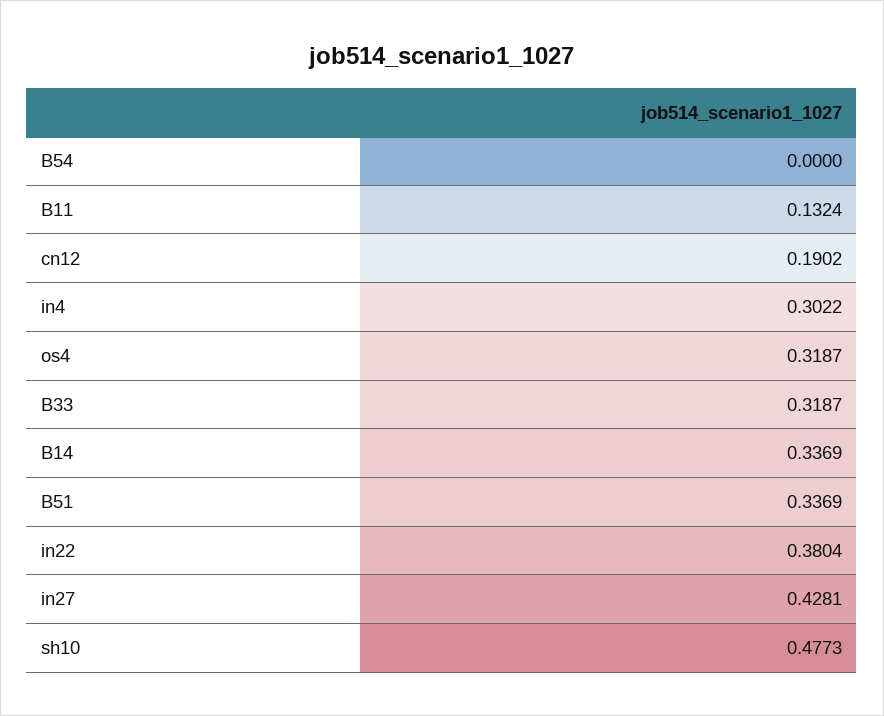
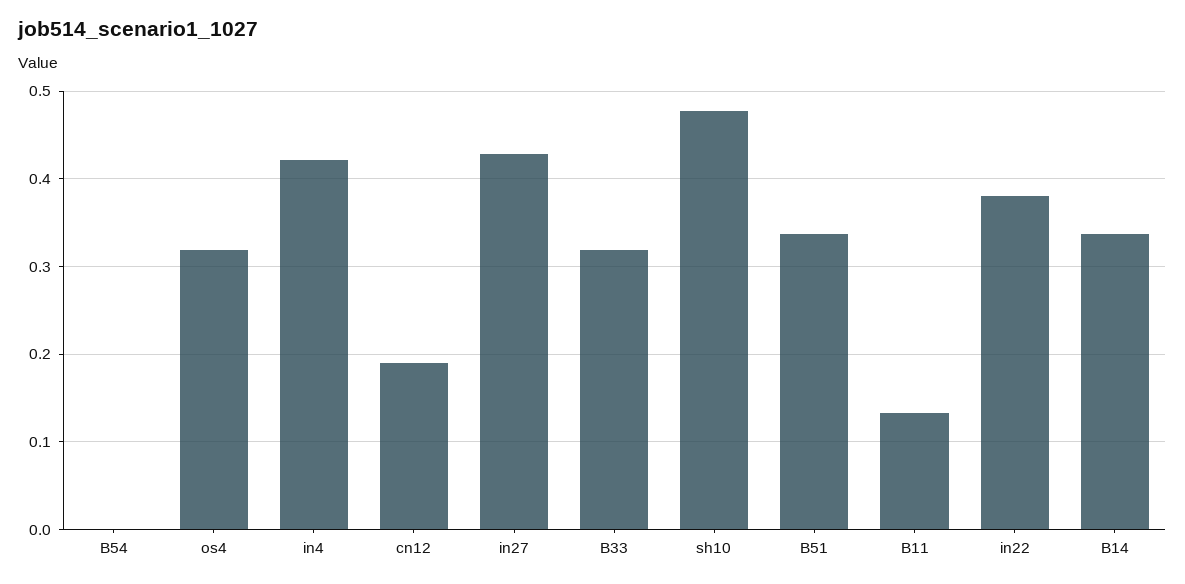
  {
    "B54": 0,
    "B11": 0.1324,
    "cn12": 0.1902,
-   "in4": 0.3022,
+   "in4": 0.42,
    "os4": 0.3187,
    "B33": 0.3187,
    "B14": 0.3369,
    "B51": 0.3369,
    "in22": 0.3804,
    "in27": 0.4281,
    "sh10": 0.4773
  }

